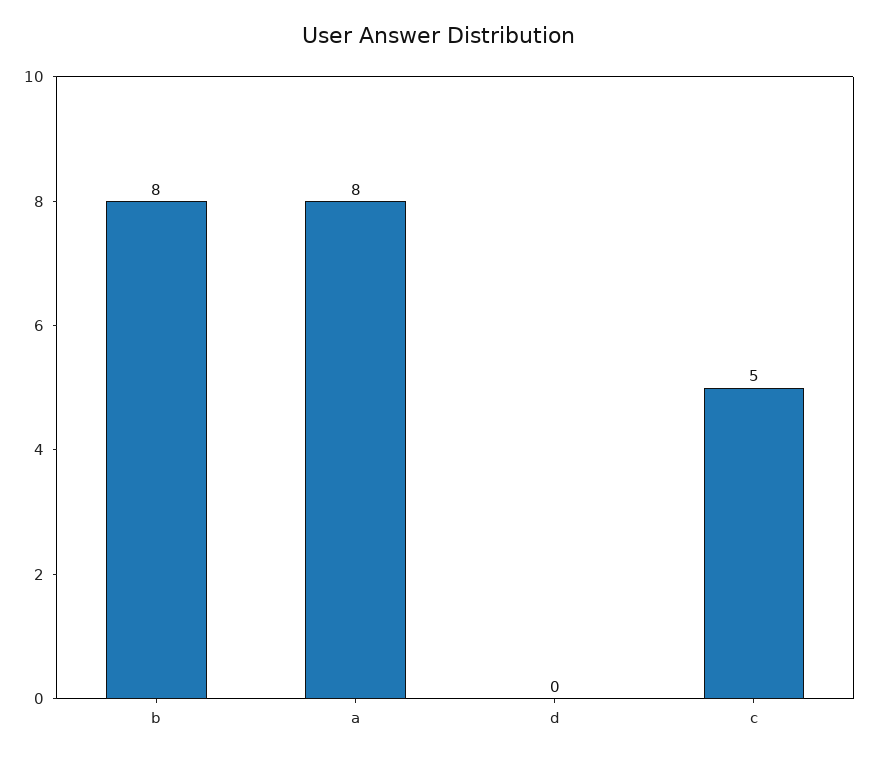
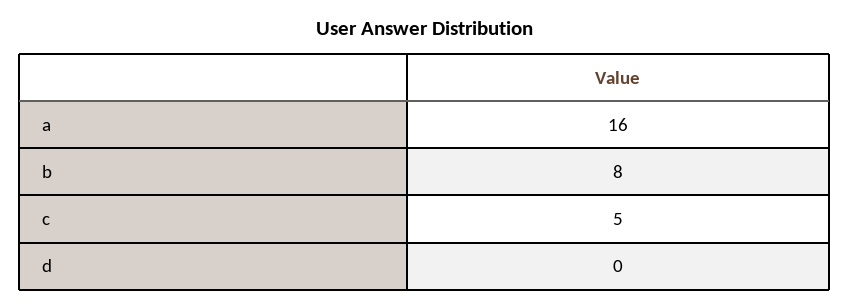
  {
    "b": 8,
-   "a": 8,
+   "a": 16,
    "d": 0,
    "c": 5
  }

